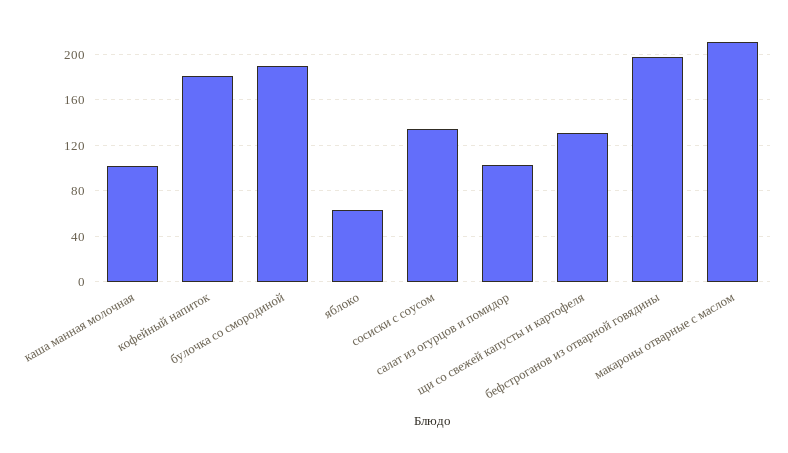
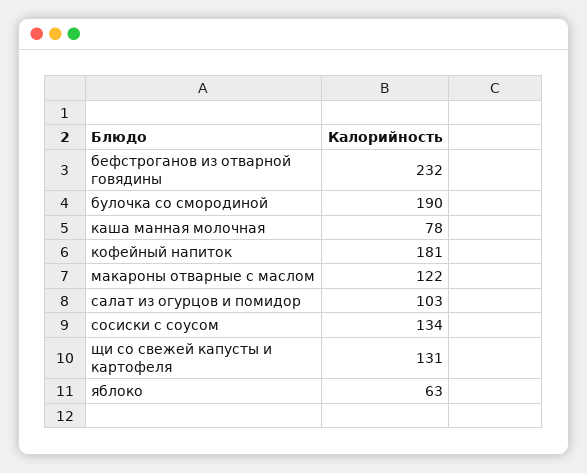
  {
-   "каша манная молочная": 100,
+   "каша манная молочная": 78,
    "кофейный напиток": 181,
    "булочка со смородиной": 190,
    "яблоко": 63,
    "сосиски с соусом": 134,
    "салат из огурцов и помидор": 103,
    "щи со свежей капусты и картофеля": 131,
-   "бефстроганов из отварной говядины": 200,
+   "бефстроганов из отварной говядины": 232,
-   "макароны отварные с маслом": 210
+   "макароны отварные с маслом": 122
  }

